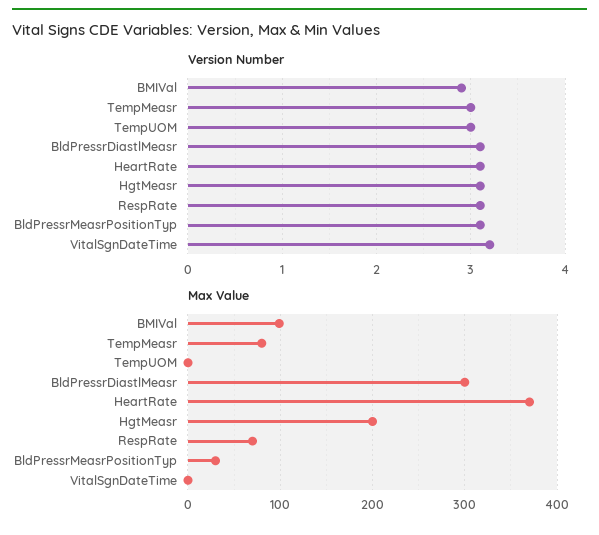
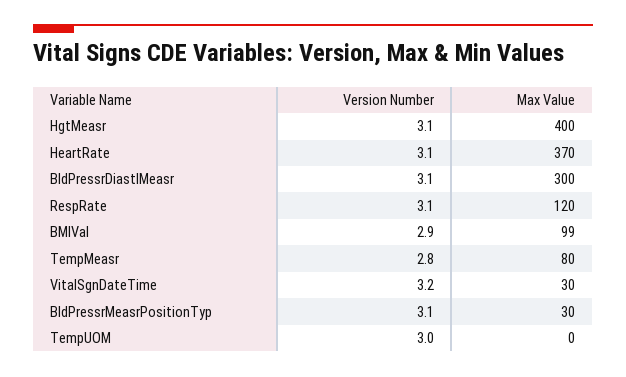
  {
    "Version Number": {
      "BMIVal": 2.9,
-     "TempMeasr": 3,
+     "TempMeasr": 2.8,
      "TempUOM": 3,
      "BldPressrDiastlMeasr": 3.1,
      "HeartRate": 3.1,
      "HgtMeasr": 3.1,
      "RespRate": 3.1,
      "BldPressrMeasrPositionTyp": 3.1,
      "VitalSgnDateTime": 3.2
    },
    "Max Value": {
      "BMIVal": 99,
      "TempMeasr": 80,
      "TempUOM": 0,
      "BldPressrDiastlMeasr": 300,
      "HeartRate": 370,
-     "HgtMeasr": 200,
+     "HgtMeasr": 400,
-     "RespRate": 70,
+     "RespRate": 120,
      "BldPressrMeasrPositionTyp": 30,
-     "VitalSgnDateTime": 0
+     "VitalSgnDateTime": 30
    }
  }

